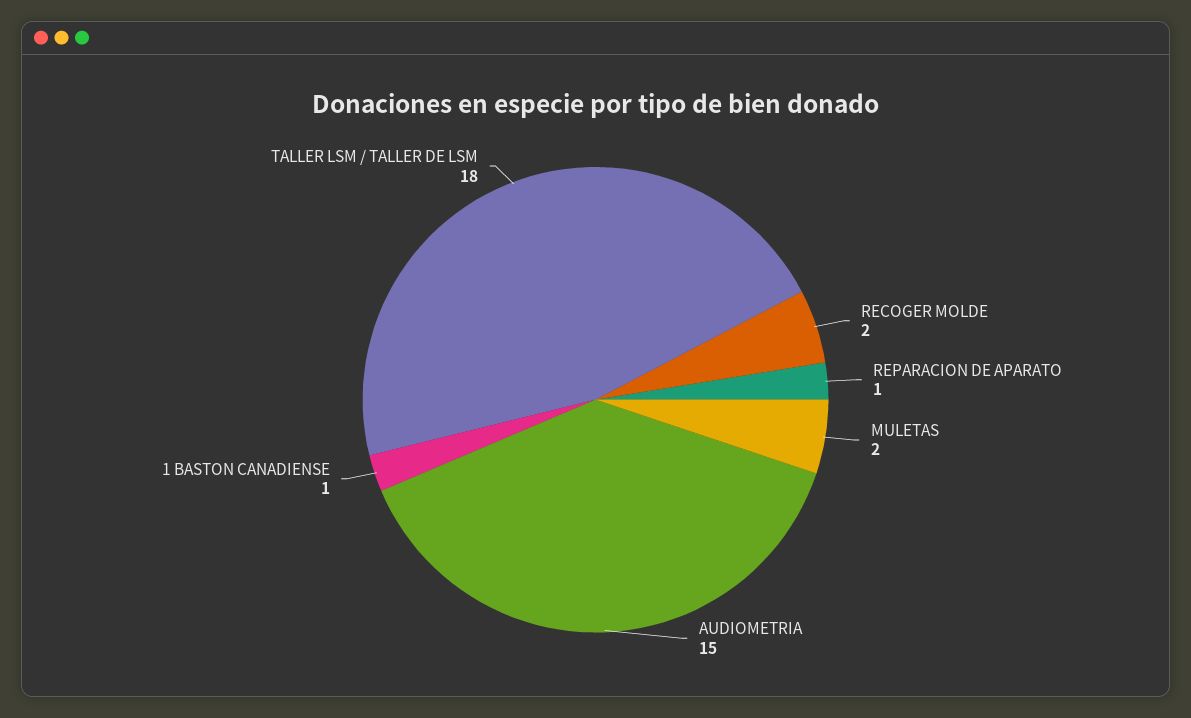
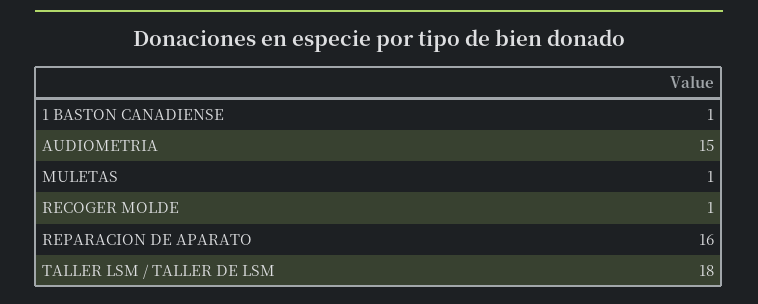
  {
-   "RECOGER MOLDE": 2,
+   "RECOGER MOLDE": 1,
-   "REPARACION DE APARATO": 1,
+   "REPARACION DE APARATO": 16,
-   "MULETAS": 2,
+   "MULETAS": 1,
    "AUDIOMETRIA": 15,
    "1 BASTON CANADIENSE": 1,
    "TALLER LSM / TALLER DE LSM": 18
  }

